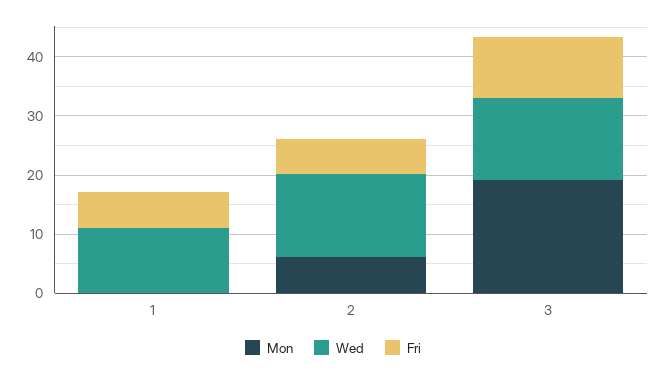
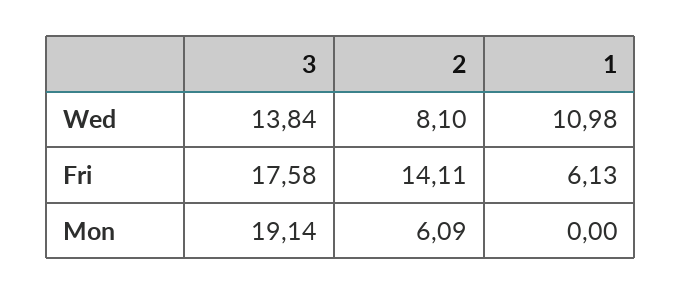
  {
    "Mon": {
      "1": 0,
      "2": 6.09,
      "3": 19.14
    },
    "Wed": {
      "1": 10.98,
-     "2": 14,
+     "2": 8.1,
      "3": 13.84
    },
    "Fri": {
      "1": 6.13,
-     "2": 6,
+     "2": 14.11,
-     "3": 10
+     "3": 17.58
    }
  }

